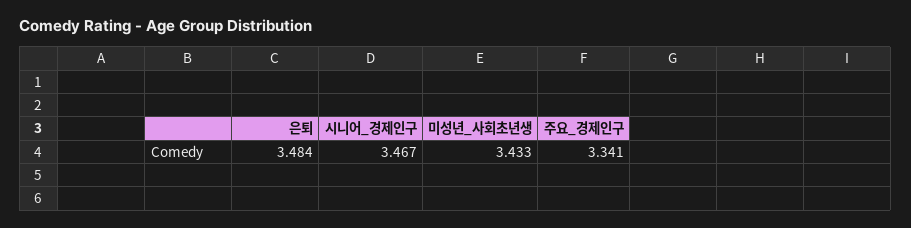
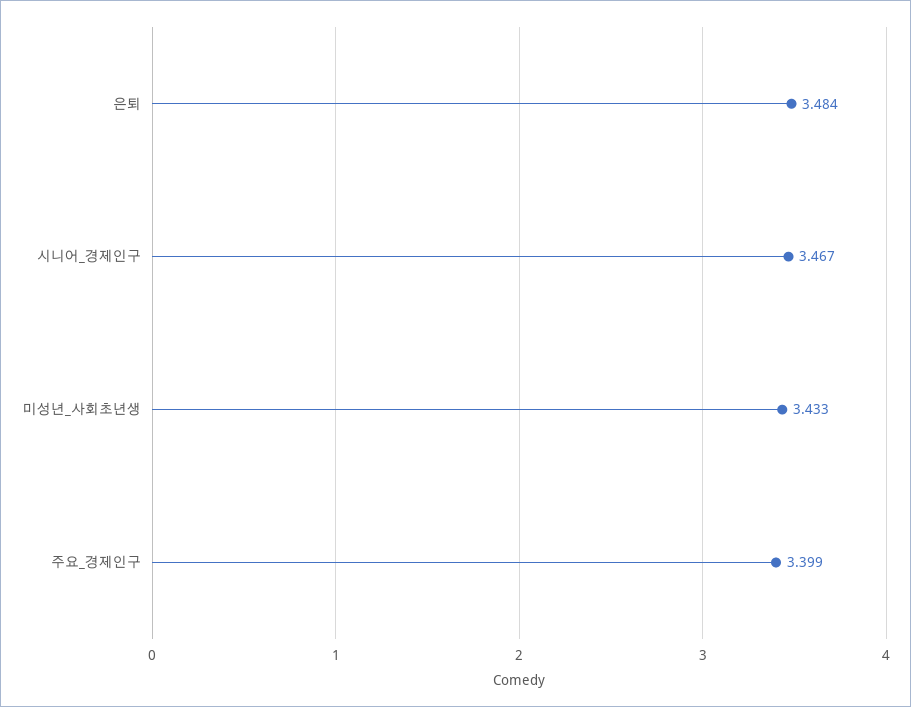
  {
    "은퇴": 3.484,
    "시니어_경제인구": 3.467,
    "미성년_사회초년생": 3.433,
-   "주요_경제인구": 3.341
+   "주요_경제인구": 3.399
  }

